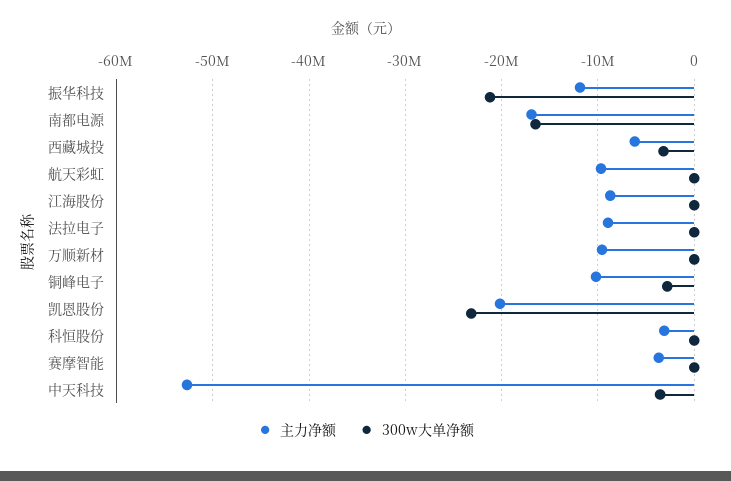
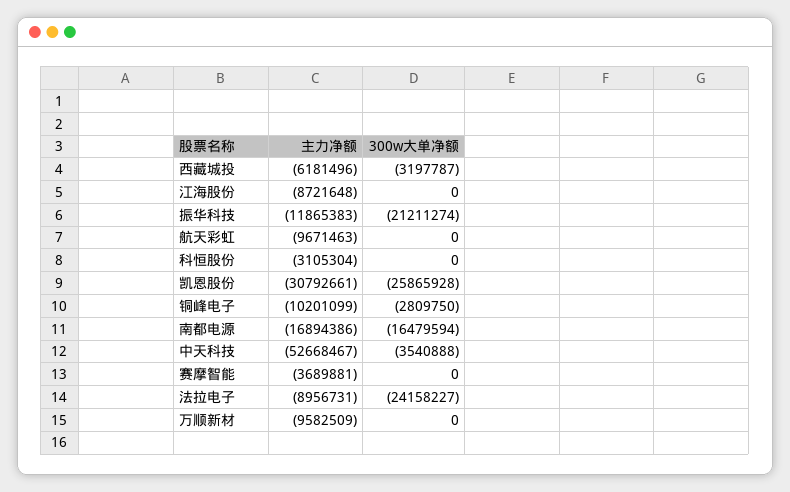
  {
    "主力净额": {
      "振华科技": -11865383,
      "南都电源": -16894386,
      "西藏城投": -6181496,
      "航天彩虹": -9671463,
      "江海股份": -8721648,
      "法拉电子": -8956731,
      "万顺新材": -9582509,
      "铜峰电子": -10201099,
-     "凯恩股份": -20000000,
+     "凯恩股份": -30792661,
      "科恒股份": -3105304,
      "赛摩智能": -3689881,
      "中天科技": -52668467
    },
    "300w大单净额": {
      "振华科技": -21211274,
      "南都电源": -16479594,
      "西藏城投": -3197787,
      "航天彩虹": 0,
      "江海股份": 0,
-     "法拉电子": 0,
+     "法拉电子": -24158227,
      "万顺新材": 0,
      "铜峰电子": -2809750,
-     "凯恩股份": -23000000,
+     "凯恩股份": -25865928,
      "科恒股份": 0,
      "赛摩智能": 0,
      "中天科技": -3540888
    }
  }

